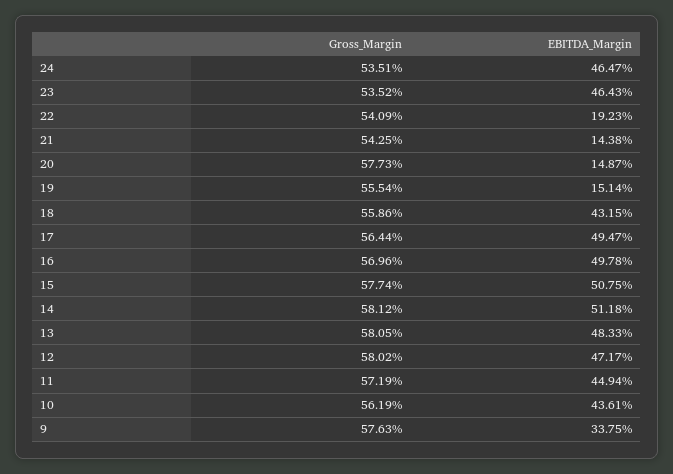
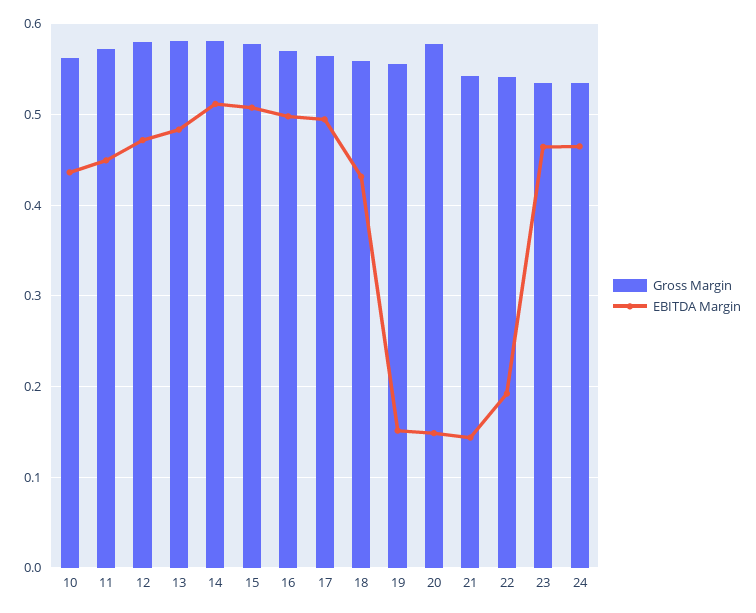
  {
    "Gross_Margin": {
      "24": 0.5351,
      "23": 0.5352,
      "22": 0.5409,
      "21": 0.5425,
      "20": 0.5773,
      "19": 0.5554,
      "18": 0.5586,
      "17": 0.5644,
      "16": 0.5696,
      "15": 0.5774,
      "14": 0.5812,
      "13": 0.5805,
      "12": 0.5802,
      "11": 0.5719,
-     "10": 0.5619,
+     "10": 0.5619
-     "9": 0.5763
    },
    "EBITDA_Margin": {
      "24": 0.4647,
      "23": 0.4643,
      "22": 0.1923,
      "21": 0.1438,
      "20": 0.1487,
      "19": 0.1514,
      "18": 0.4315,
      "17": 0.4947,
      "16": 0.4978,
      "15": 0.5075,
      "14": 0.5118,
      "13": 0.4833,
      "12": 0.4717,
      "11": 0.4494,
-     "10": 0.4361,
+     "10": 0.4361
-     "9": 0.3375
    }
  }

